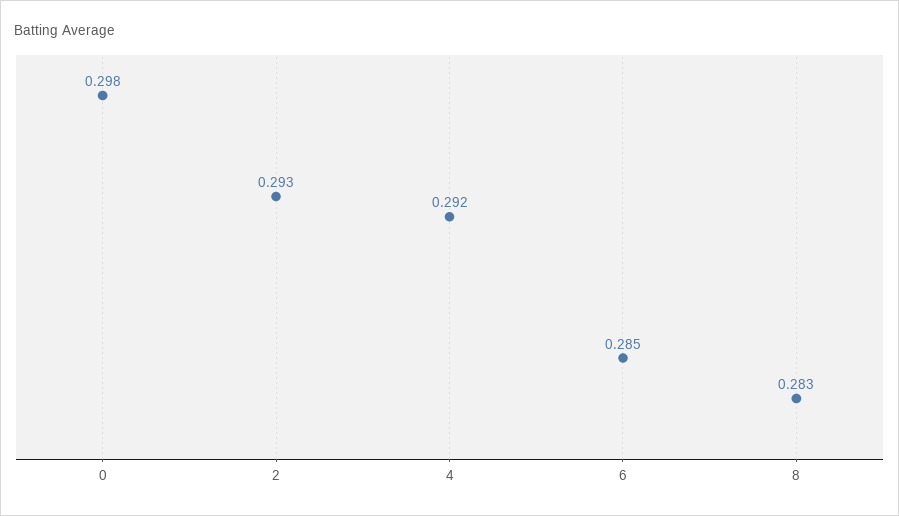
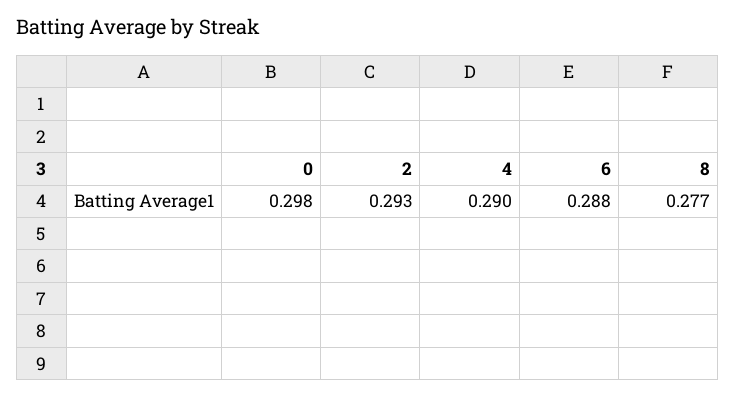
  {
    "0": 0.298,
    "2": 0.293,
-   "4": 0.292,
+   "4": 0.29,
-   "6": 0.285,
+   "6": 0.288,
-   "8": 0.283
+   "8": 0.277
  }

